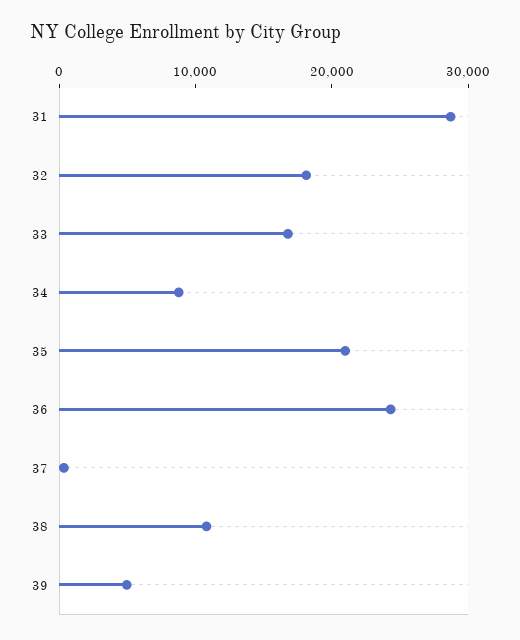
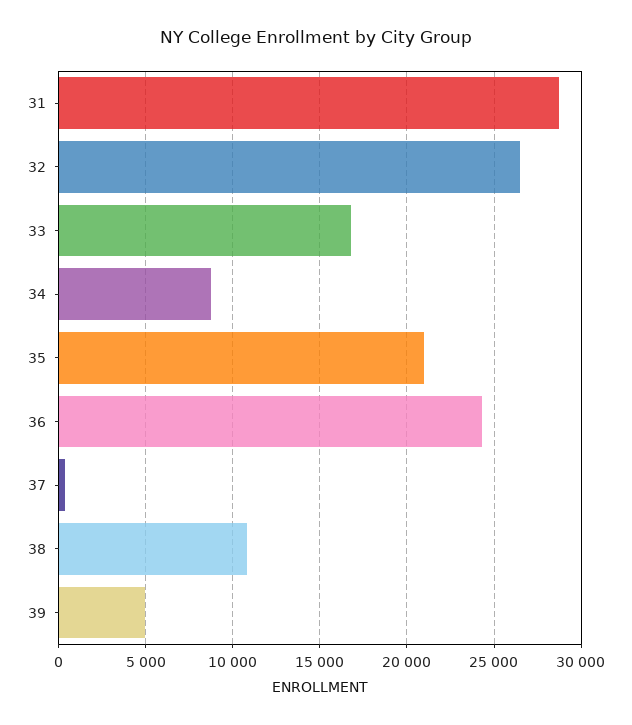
  {
    "31": 28500,
-   "32": 18000,
+   "32": 26500,
    "33": 17000,
    "34": 9000,
    "35": 21000,
    "36": 24500,
    "37": 500,
    "38": 11000,
    "39": 5000
  }

